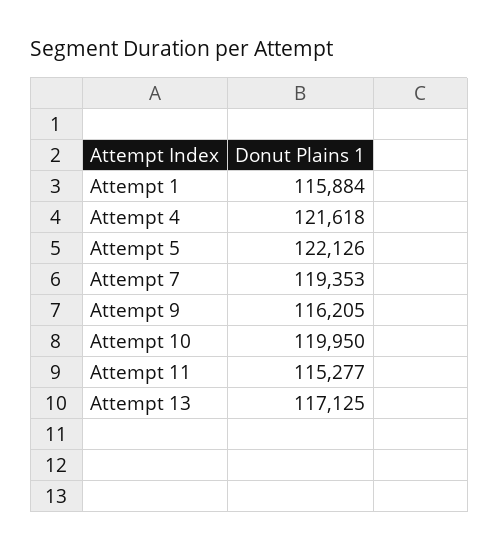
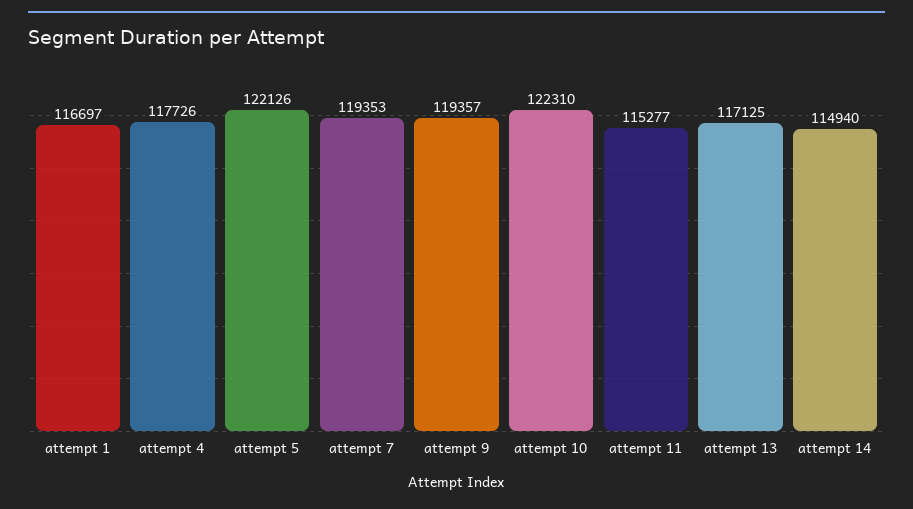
  {
-   "Attempt 1": 115884,
+   "Attempt 1": 116697,
-   "Attempt 4": 121618,
+   "Attempt 4": 117726,
    "Attempt 5": 122126,
    "Attempt 7": 119353,
-   "Attempt 9": 116205,
+   "Attempt 9": 119357,
-   "Attempt 10": 119950,
+   "Attempt 10": 122310,
    "Attempt 11": 115277,
-   "Attempt 13": 117125
+   "Attempt 13": 117125,
+   "attempt 14": 114940
  }

